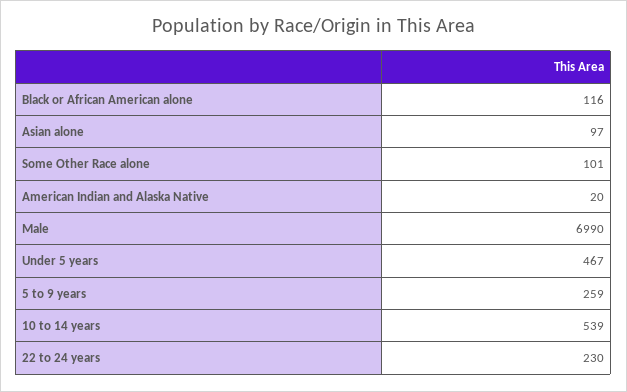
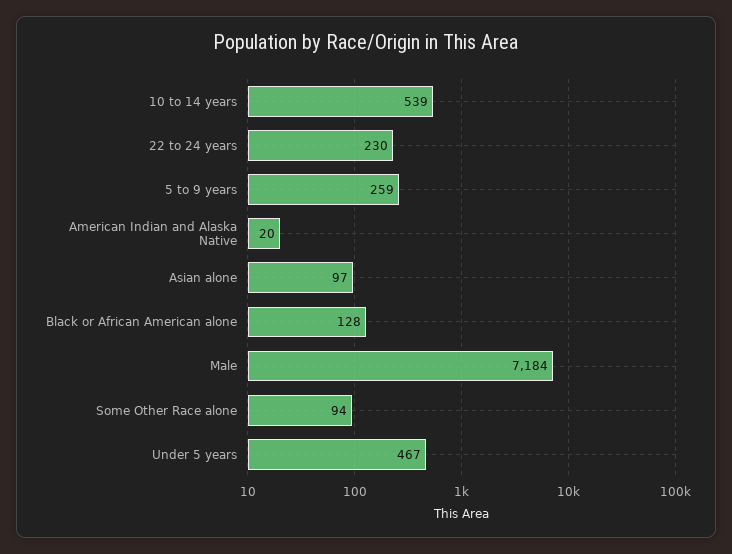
  {
-   "Black or African American alone": 116,
+   "Black or African American alone": 128,
    "Asian alone": 97,
-   "Some Other Race alone": 101,
+   "Some Other Race alone": 94,
    "American Indian and Alaska Native": 20,
-   "Male": 6990,
+   "Male": 7184,
    "Under 5 years": 467,
    "5 to 9 years": 259,
    "10 to 14 years": 539,
    "22 to 24 years": 230
  }

